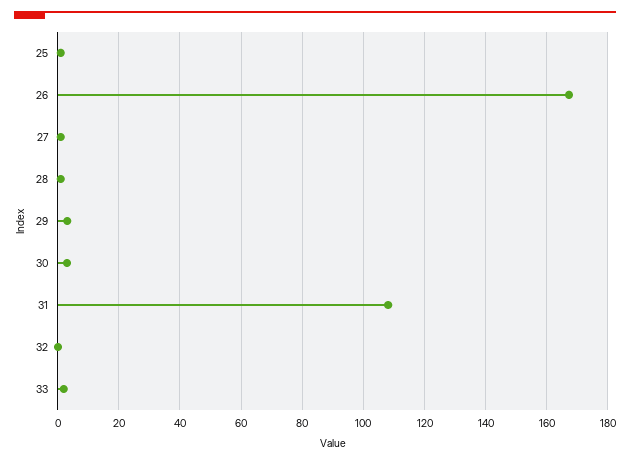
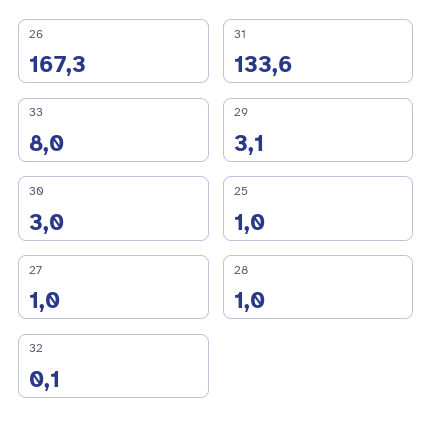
  {
    "25": 1,
    "26": 167.3,
    "27": 1,
    "28": 1,
    "29": 3.1,
    "30": 3,
-   "31": 108,
+   "31": 133.6,
    "32": 0.1,
-   "33": 2
+   "33": 8
  }

